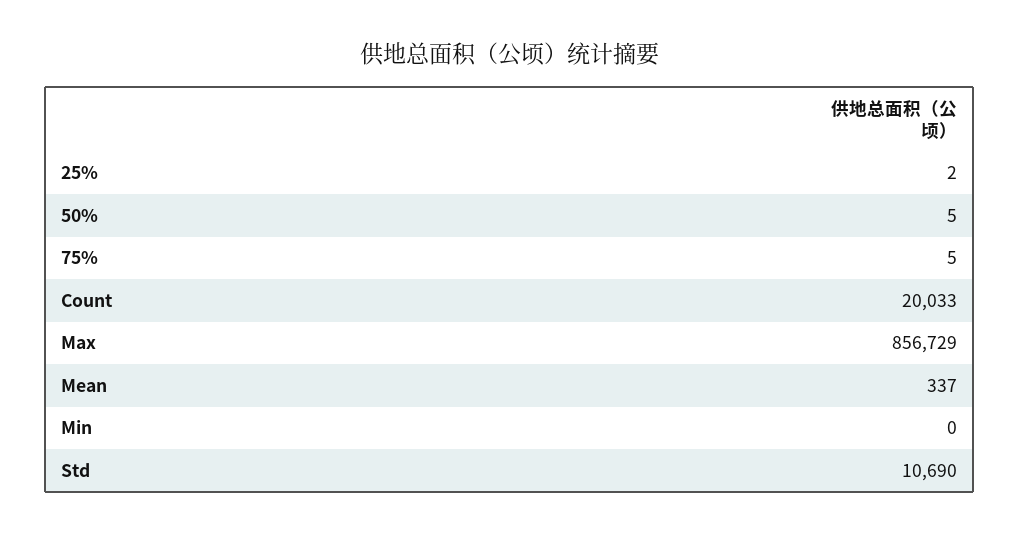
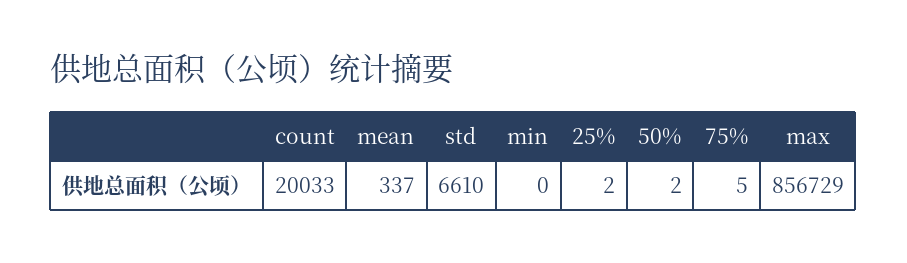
  {
    "25%": 2,
-   "50%": 5,
+   "50%": 2,
    "75%": 5,
    "Count": 20033,
    "Max": 856729,
    "Mean": 337,
    "Min": 0,
-   "Std": 10690
+   "Std": 6610
  }

